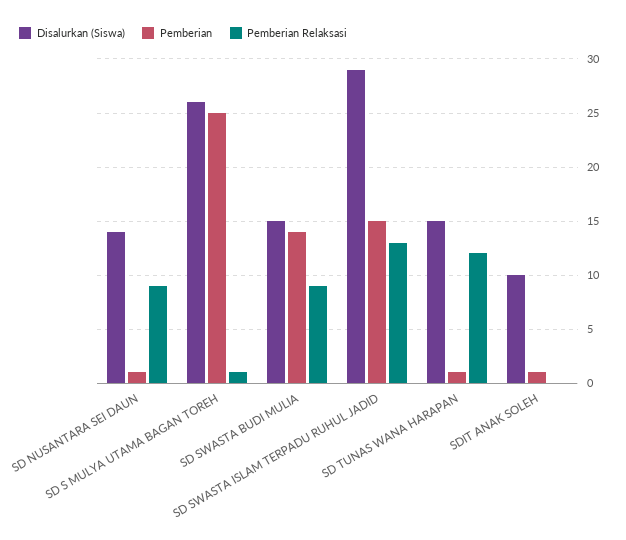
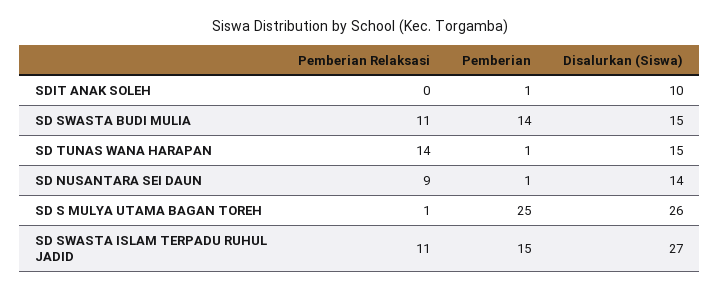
  {
    "Disalurkan (Siswa)": {
      "SD NUSANTARA SEI DAUN": 14,
      "SD S MULYA UTAMA BAGAN TOREH": 26,
      "SD SWASTA BUDI MULIA": 15,
-     "SD SWASTA ISLAM TERPADU RUHUL JADID": 29,
+     "SD SWASTA ISLAM TERPADU RUHUL JADID": 27,
      "SD TUNAS WANA HARAPAN": 15,
      "SDIT ANAK SOLEH": 10
    },
    "Pemberian": {
      "SD NUSANTARA SEI DAUN": 1,
      "SD S MULYA UTAMA BAGAN TOREH": 25,
      "SD SWASTA BUDI MULIA": 14,
      "SD SWASTA ISLAM TERPADU RUHUL JADID": 15,
      "SD TUNAS WANA HARAPAN": 1,
      "SDIT ANAK SOLEH": 1
    },
    "Pemberian Relaksasi": {
      "SD NUSANTARA SEI DAUN": 9,
      "SD S MULYA UTAMA BAGAN TOREH": 1,
-     "SD SWASTA BUDI MULIA": 9,
+     "SD SWASTA BUDI MULIA": 11,
-     "SD SWASTA ISLAM TERPADU RUHUL JADID": 13,
+     "SD SWASTA ISLAM TERPADU RUHUL JADID": 11,
-     "SD TUNAS WANA HARAPAN": 12,
+     "SD TUNAS WANA HARAPAN": 14,
      "SDIT ANAK SOLEH": 0
    }
  }

